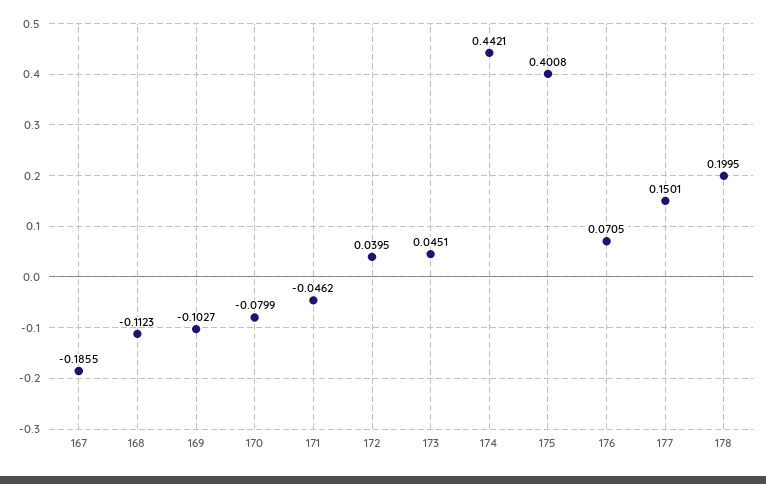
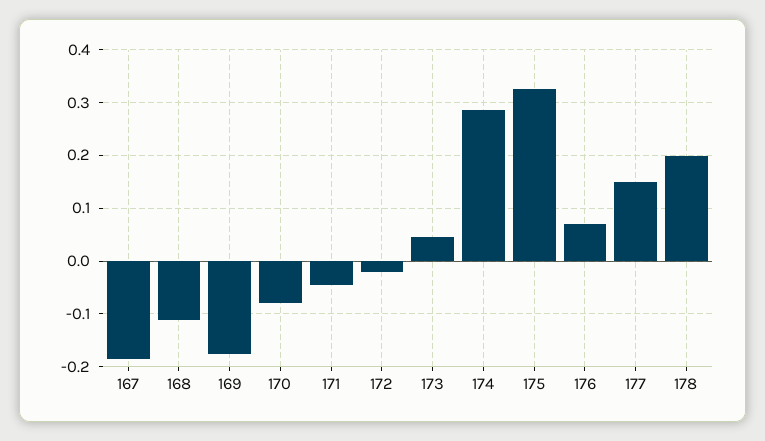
  {
    "167": -0.1855,
    "168": -0.1123,
-   "169": -0.1027,
+   "169": -0.18,
    "170": -0.0799,
    "171": -0.0462,
-   "172": 0.0395,
+   "172": -0.02,
    "173": 0.0451,
-   "174": 0.4421,
+   "174": 0.28,
-   "175": 0.4008,
+   "175": 0.32,
    "176": 0.0705,
    "177": 0.1501,
    "178": 0.1995
  }

